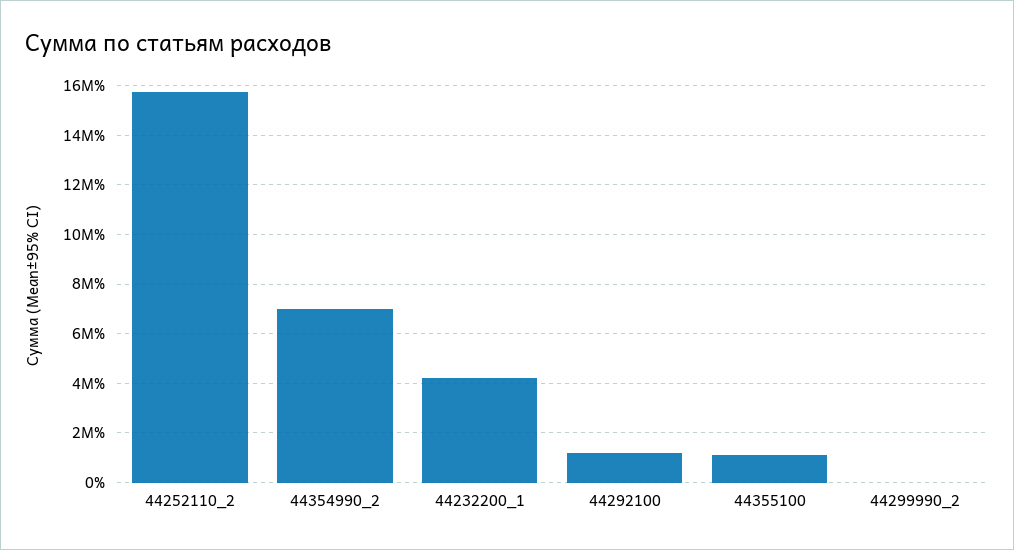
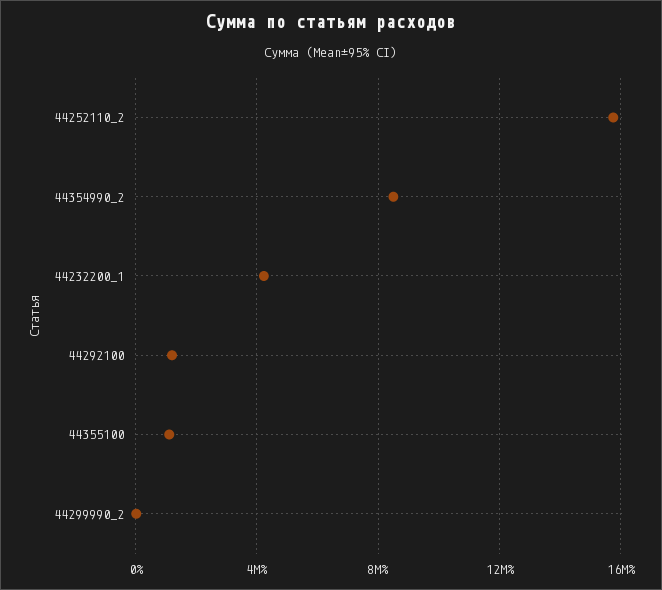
  {
    "44252110_2": 15750000,
-   "44354990_2": 7000000,
+   "44354990_2": 8500000,
    "44232200_1": 4250000,
    "44292100": 1250000,
    "44355100": 1000000,
    "44299990_2": 0
  }

